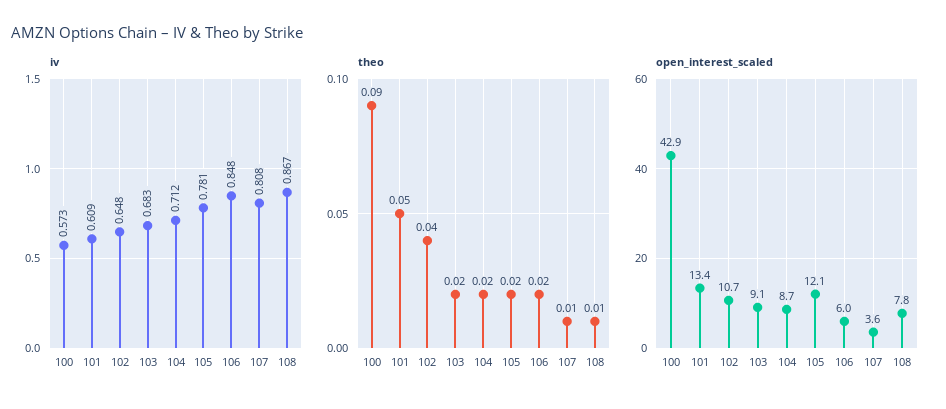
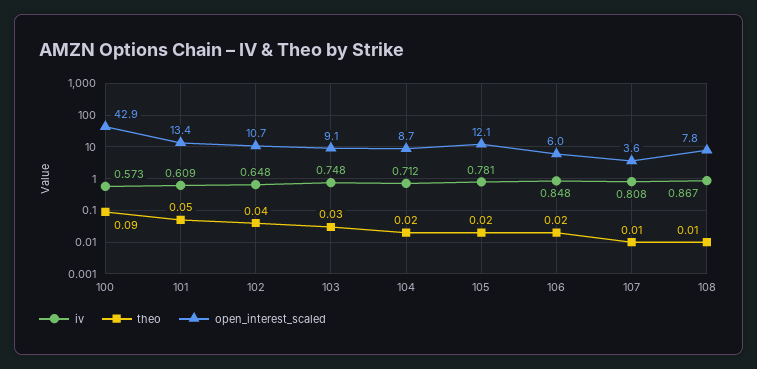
  {
    "iv": {
      "100": 0.573,
      "101": 0.609,
      "102": 0.648,
-     "103": 0.683,
+     "103": 0.748,
      "104": 0.712,
      "105": 0.781,
      "106": 0.848,
      "107": 0.808,
      "108": 0.867
    },
    "theo": {
      "100": 0.09,
      "101": 0.05,
      "102": 0.04,
-     "103": 0.02,
+     "103": 0.03,
      "104": 0.02,
      "105": 0.02,
      "106": 0.02,
      "107": 0.01,
      "108": 0.01
    },
    "open_interest_scaled": {
      "100": 42.9,
      "101": 13.4,
      "102": 10.7,
      "103": 9.1,
      "104": 8.7,
      "105": 12.1,
      "106": 6,
      "107": 3.6,
      "108": 7.8
    }
  }

